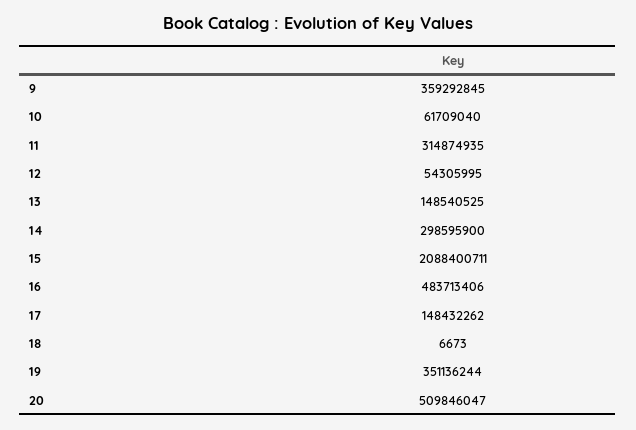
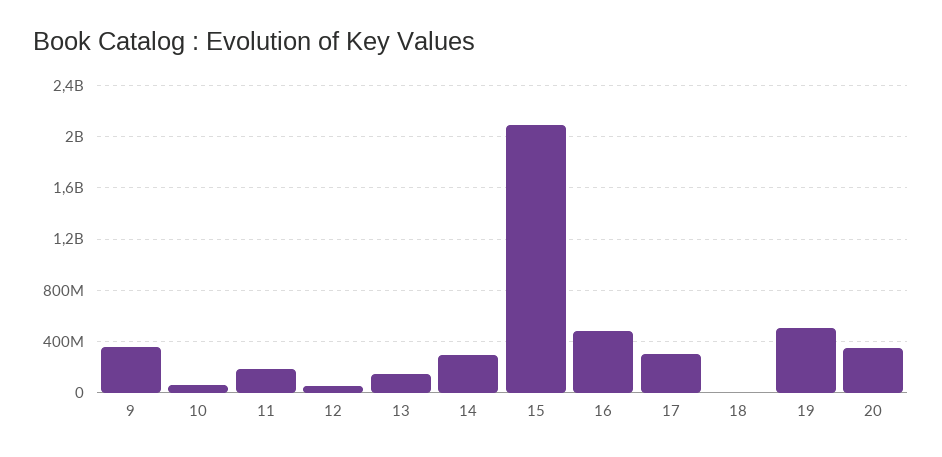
  {
    "9": 359292845,
    "10": 61709040,
-   "11": 314874935,
+   "11": 200000000,
    "12": 54305995,
    "13": 148540525,
    "14": 298595900,
    "15": 2088400711,
    "16": 483713406,
-   "17": 148432262,
+   "17": 300000000,
    "18": 6673,
-   "19": 351136244,
+   "19": 500000000,
-   "20": 509846047
+   "20": 350000000
  }

